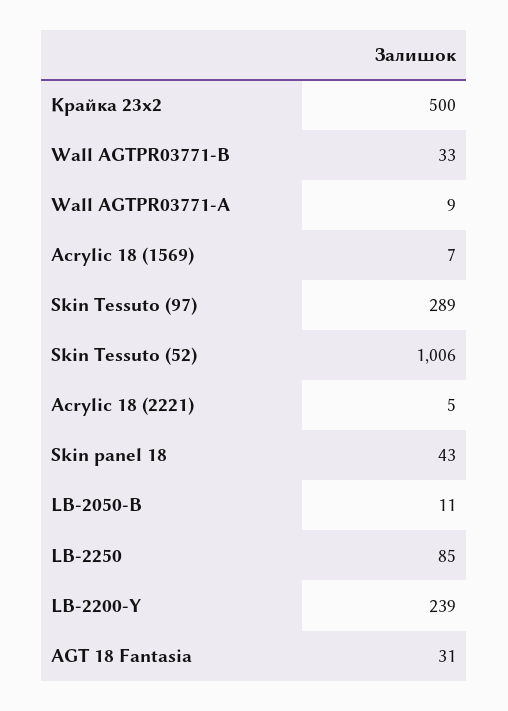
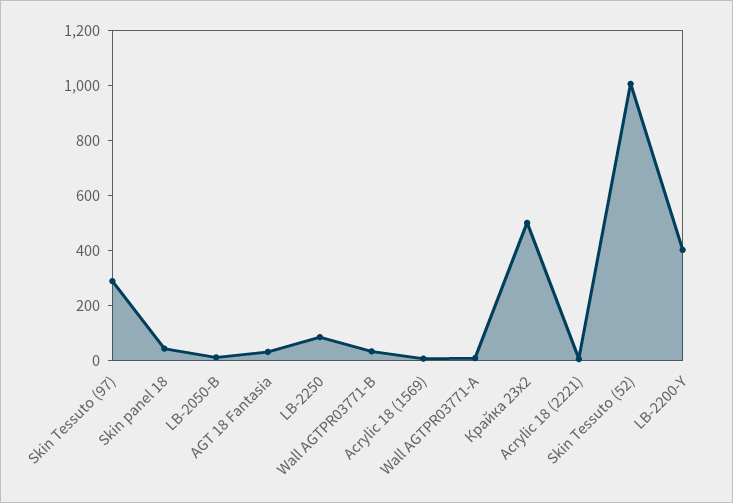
  {
    "Крайка 23x2": 500,
    "Wall AGTPR03771-B": 33,
    "Wall AGTPR03771-A": 9,
    "Acrylic 18 (1569)": 7,
    "Skin Tessuto (97)": 289,
    "Skin Tessuto (52)": 1006,
    "Acrylic 18 (2221)": 5,
    "Skin panel 18": 43,
    "LB-2050-B": 11,
    "LB-2250": 85,
-   "LB-2200-Y": 239,
+   "LB-2200-Y": 400,
    "AGT 18 Fantasia": 31
  }

